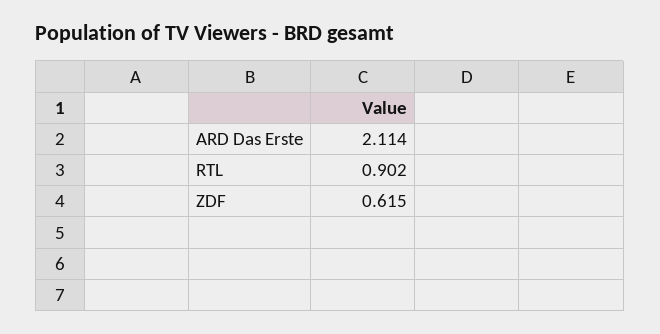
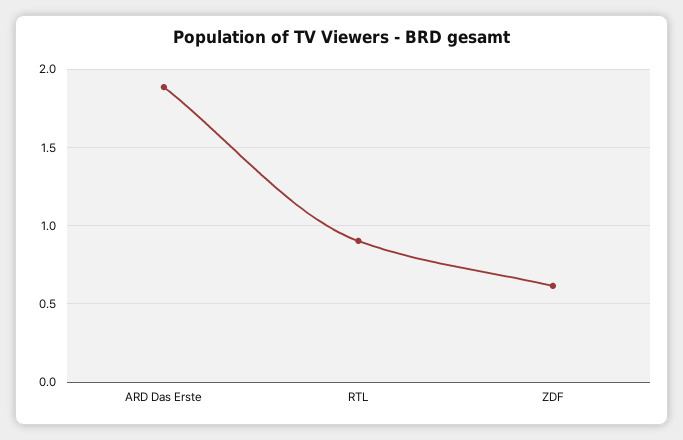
  {
-   "ARD Das Erste": 2.114,
+   "ARD Das Erste": 1.9,
    "RTL": 0.902,
    "ZDF": 0.615
  }

